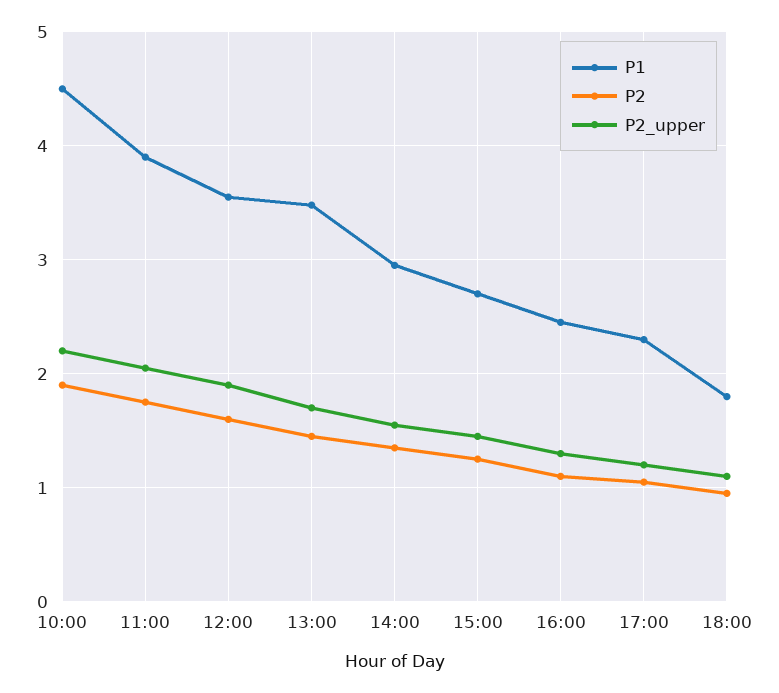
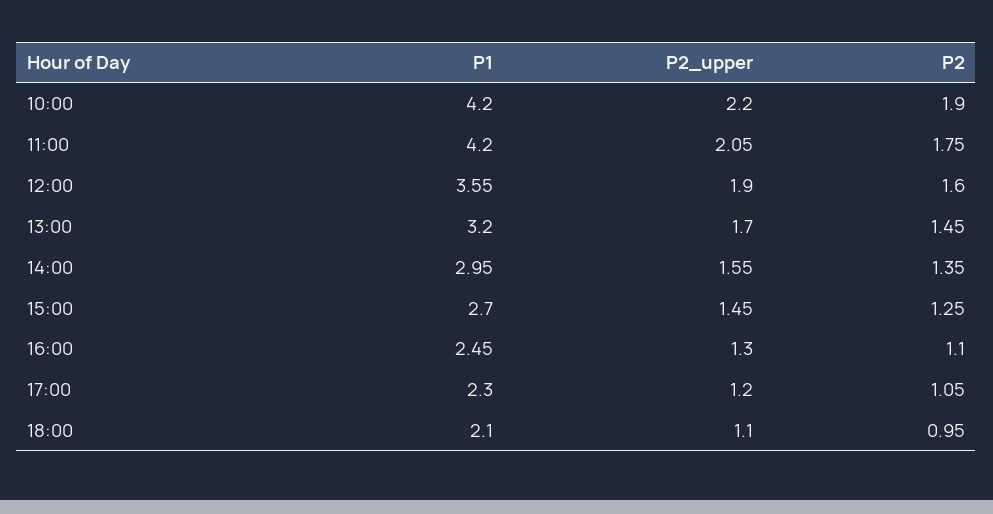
  {
    "P1": {
-     "10:00": 4.5,
+     "10:00": 4.2,
-     "11:00": 3.9,
+     "11:00": 4.2,
      "12:00": 3.55,
-     "13:00": 3.5,
+     "13:00": 3.2,
      "14:00": 2.95,
      "15:00": 2.7,
      "16:00": 2.45,
      "17:00": 2.3,
-     "18:00": 1.8
+     "18:00": 2.1
    },
    "P2": {
      "10:00": 1.9,
      "11:00": 1.75,
      "12:00": 1.6,
      "13:00": 1.45,
      "14:00": 1.35,
      "15:00": 1.25,
      "16:00": 1.1,
      "17:00": 1.05,
      "18:00": 0.95
    },
    "P2_upper": {
      "10:00": 2.2,
      "11:00": 2.05,
      "12:00": 1.9,
      "13:00": 1.7,
      "14:00": 1.55,
      "15:00": 1.45,
      "16:00": 1.3,
      "17:00": 1.2,
      "18:00": 1.1
    }
  }

